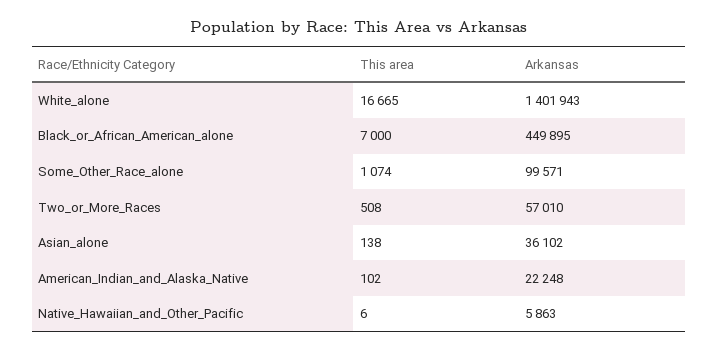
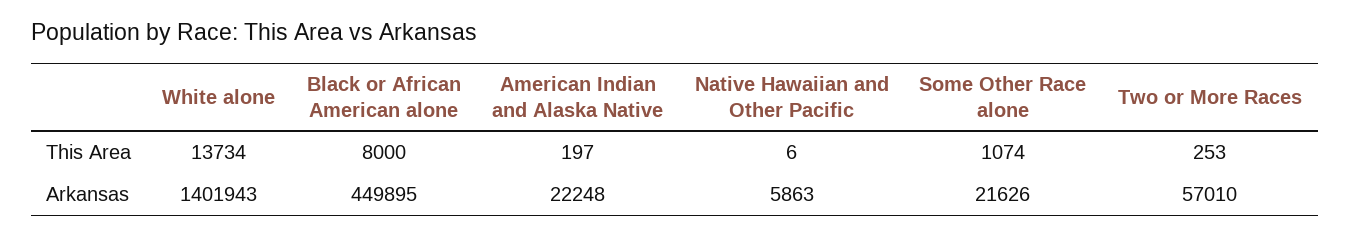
  {
    "This area": {
-     "White_alone": 16665,
+     "White_alone": 13734,
-     "Black_or_African_American_alone": 7000,
+     "Black_or_African_American_alone": 8000,
      "Some_Other_Race_alone": 1074,
-     "Two_or_More_Races": 508,
+     "Two_or_More_Races": 253,
-     "Asian_alone": 138,
-     "American_Indian_and_Alaska_Native": 102,
+     "American_Indian_and_Alaska_Native": 197,
      "Native_Hawaiian_and_Other_Pacific": 6
    },
    "Arkansas": {
      "White_alone": 1401943,
      "Black_or_African_American_alone": 449895,
-     "Some_Other_Race_alone": 99571,
+     "Some_Other_Race_alone": 21626,
      "Two_or_More_Races": 57010,
-     "Asian_alone": 36102,
      "American_Indian_and_Alaska_Native": 22248,
      "Native_Hawaiian_and_Other_Pacific": 5863
    }
  }

